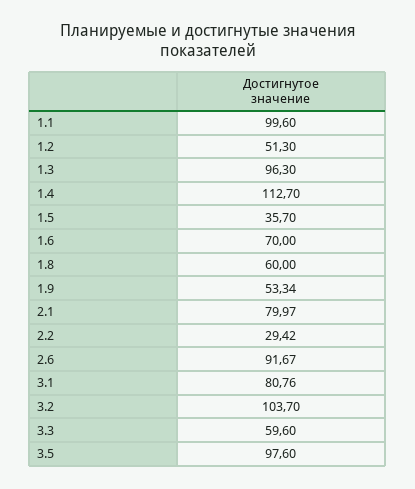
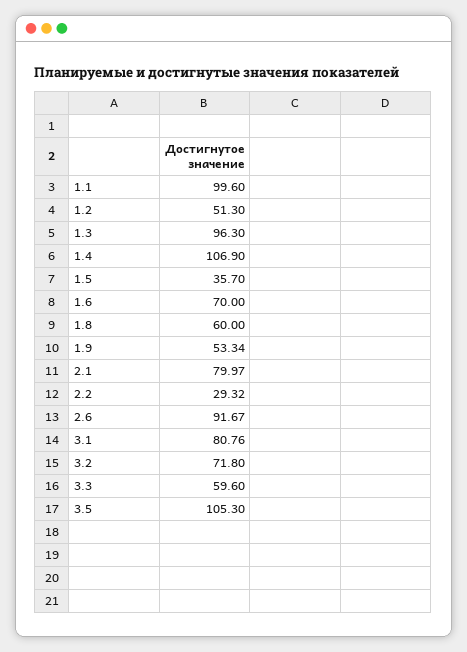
  {
    "1.1": 99.6,
    "1.2": 51.3,
    "1.3": 96.3,
-   "1.4": 112.7,
+   "1.4": 106.9,
    "1.5": 35.7,
    "1.6": 70,
    "1.8": 60,
    "1.9": 53.34,
    "2.1": 79.97,
-   "2.2": 29.42,
+   "2.2": 29.32,
    "2.6": 91.67,
    "3.1": 80.76,
-   "3.2": 103.7,
+   "3.2": 71.8,
    "3.3": 59.6,
-   "3.5": 97.6
+   "3.5": 105.3
  }

